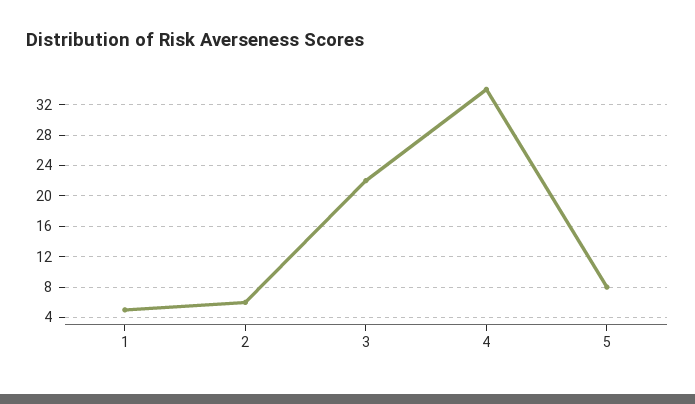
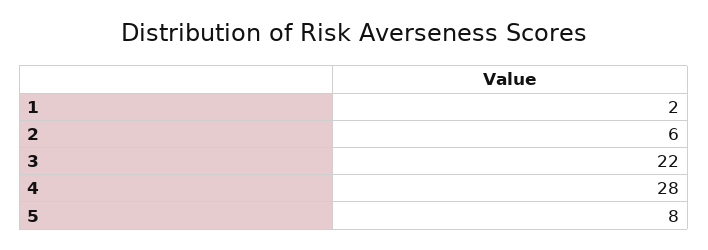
  {
-   "1": 5,
+   "1": 2,
    "2": 6,
    "3": 22,
-   "4": 34,
+   "4": 28,
    "5": 8
  }

